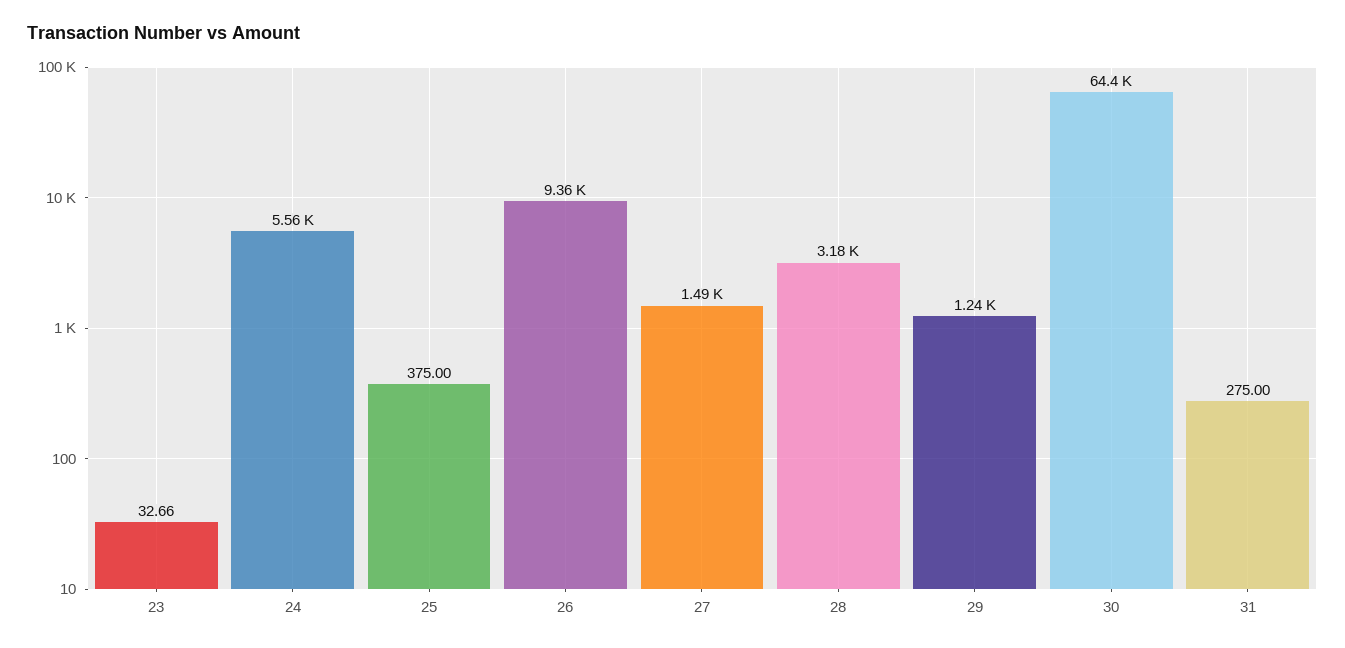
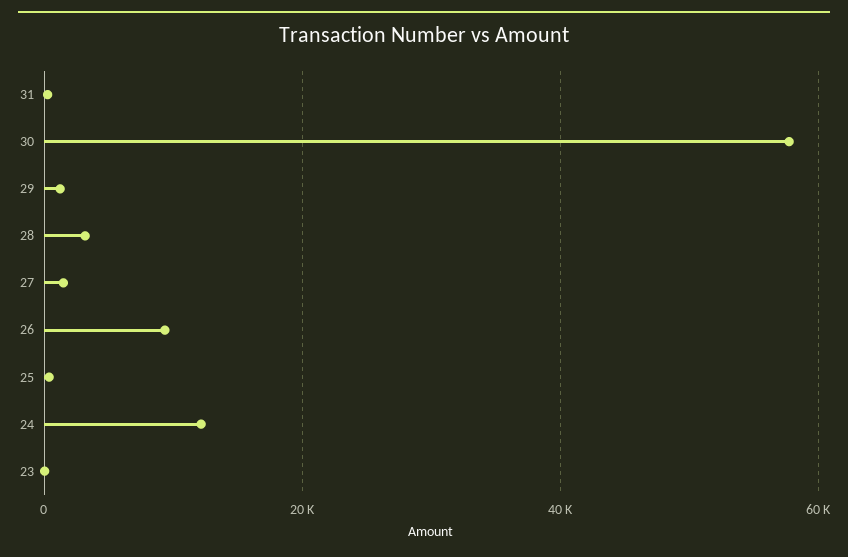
  {
    "23": 32.66,
-   "24": 5560,
+   "24": 12000,
    "25": 375,
    "26": 9360,
    "27": 1490,
    "28": 3180,
    "29": 1240,
-   "30": 64400,
+   "30": 58000,
    "31": 275
  }

